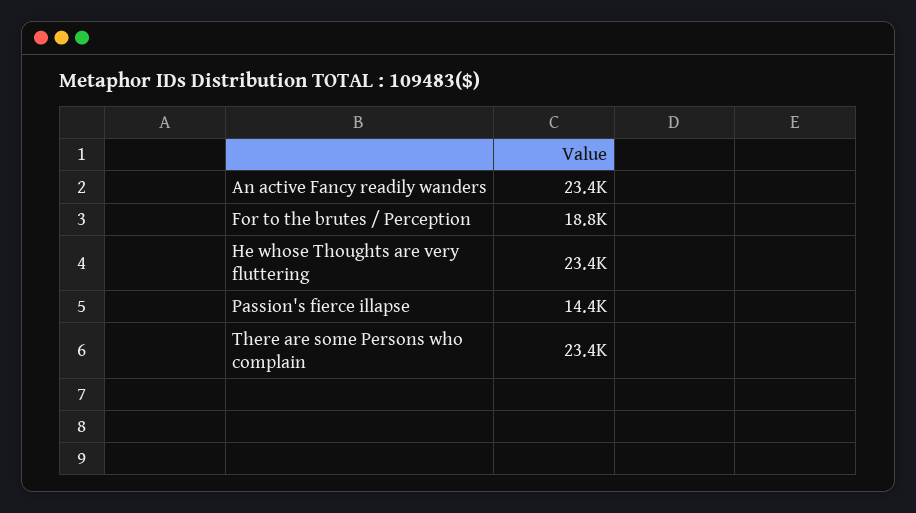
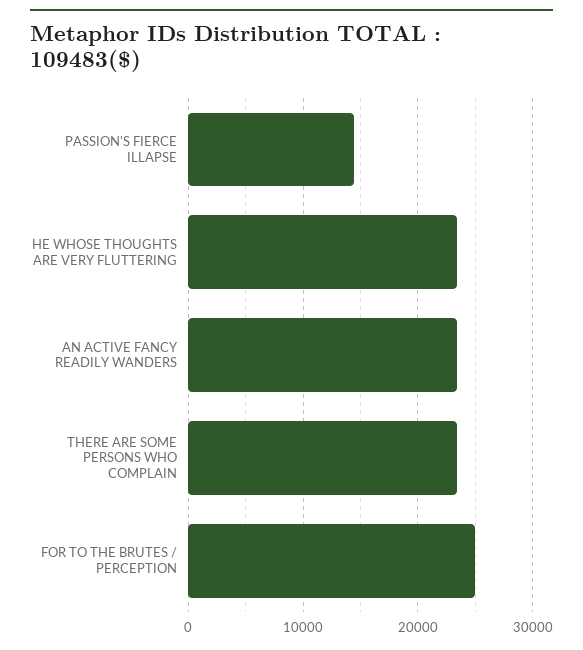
  {
    "An active Fancy readily wanders": 23400,
-   "For to the brutes / Perception": 18800,
+   "For to the brutes / Perception": 25000,
    "He whose Thoughts are very fluttering": 23400,
    "Passion's fierce illapse": 14400,
    "There are some Persons who complain": 23400
  }

